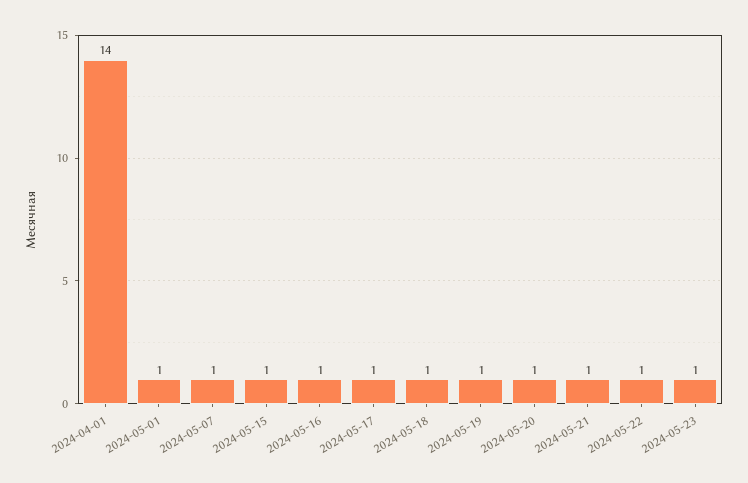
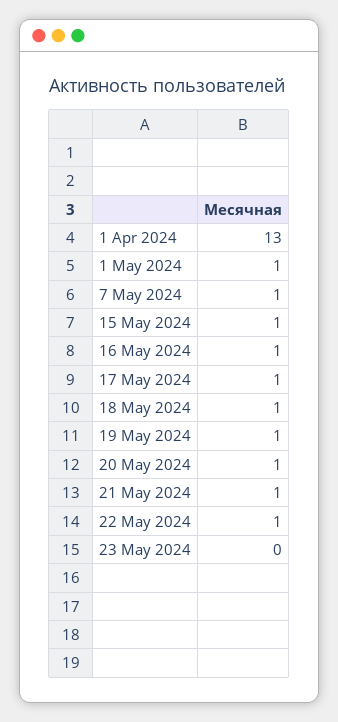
  {
-   "2024-04-01": 14,
+   "2024-04-01": 13,
    "2024-05-01": 1,
    "2024-05-07": 1,
    "2024-05-15": 1,
    "2024-05-16": 1,
    "2024-05-17": 1,
    "2024-05-18": 1,
    "2024-05-19": 1,
    "2024-05-20": 1,
    "2024-05-21": 1,
    "2024-05-22": 1,
-   "2024-05-23": 1
+   "2024-05-23": 0
  }

